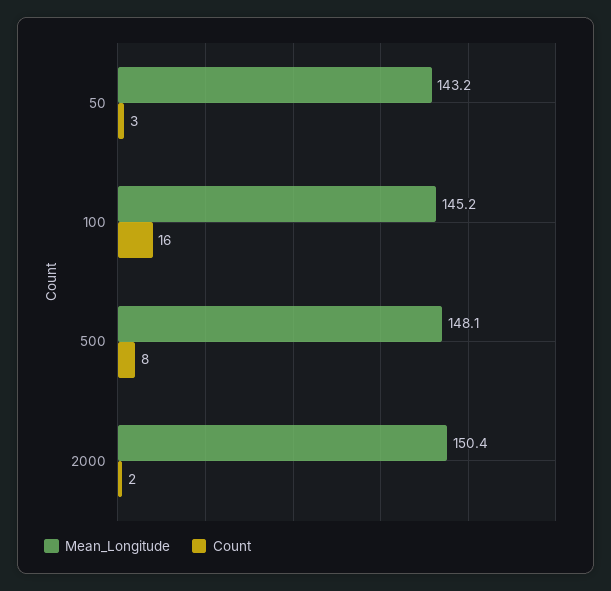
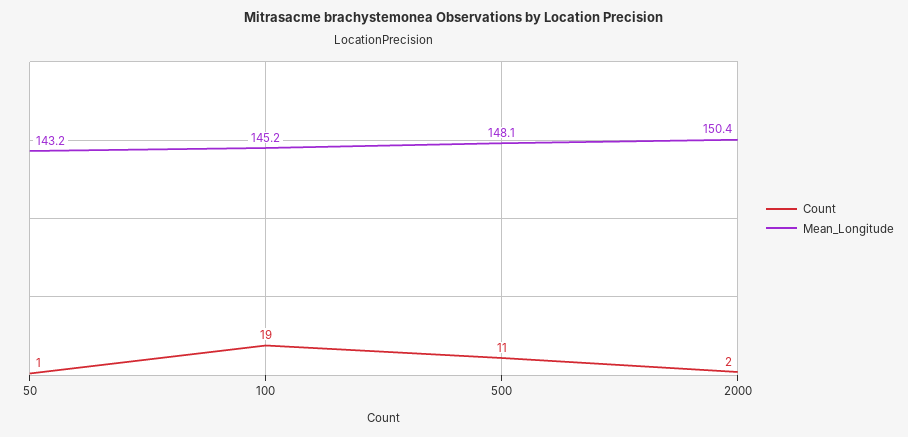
  {
    "Mean_Longitude": {
      "50": 143.2,
      "100": 145.2,
      "500": 148.1,
      "2000": 150.4
    },
    "Count": {
-     "50": 3,
+     "50": 1,
-     "100": 16,
+     "100": 19,
-     "500": 8,
+     "500": 11,
      "2000": 2
    }
  }

